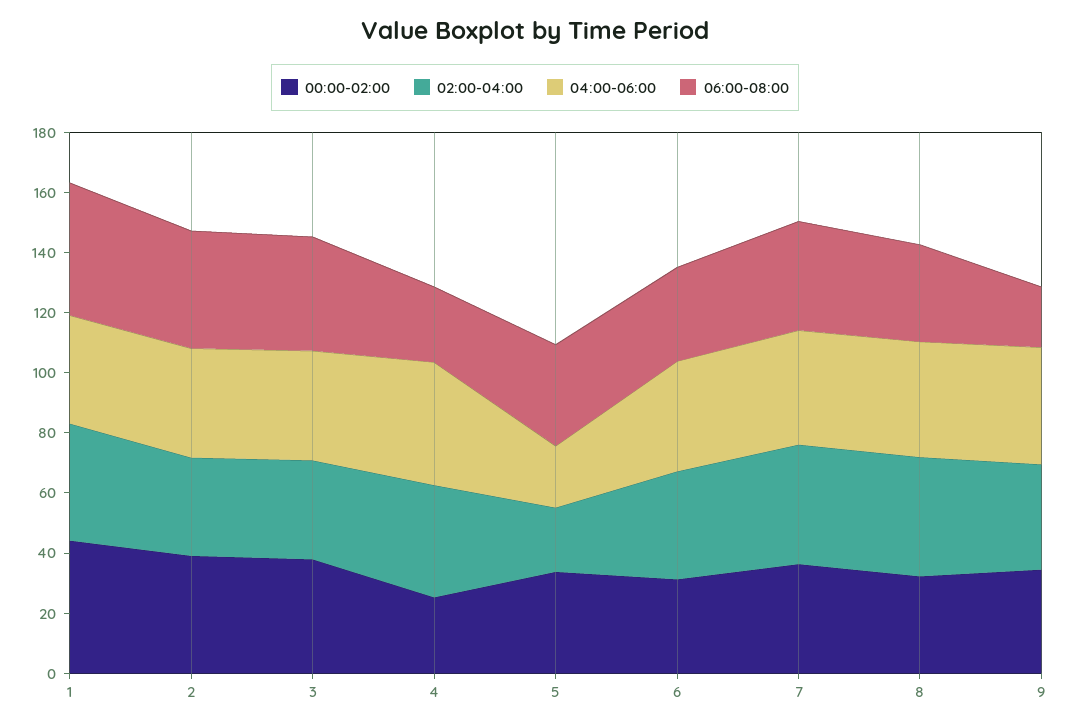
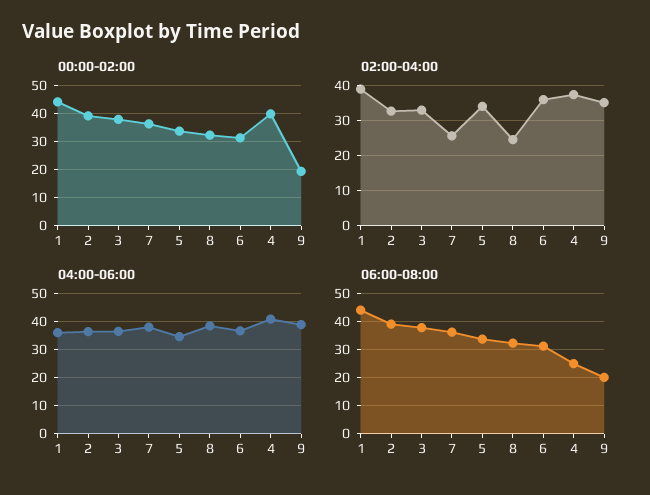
  {
    "00:00-02:00": {
      "1": 45,
      "2": 40,
      "3": 37.5,
-     "4": 25,
+     "4": 40,
      "5": 32.5,
      "6": 32.5,
      "7": 37.5,
      "8": 32.5,
-     "9": 35
+     "9": 20
    },
    "02:00-04:00": {
      "1": 38,
      "2": 32,
      "3": 32,
      "4": 38,
-     "5": 20,
+     "5": 34,
      "6": 36,
-     "7": 40,
+     "7": 26,
-     "8": 40,
+     "8": 24,
      "9": 36
    },
    "04:00-06:00": {
      "1": 35,
      "2": 37.5,
      "3": 37.5,
      "4": 40,
-     "5": 20,
+     "5": 35,
      "6": 37.5,
      "7": 37.5,
      "8": 37.5,
      "9": 40
    },
    "06:00-08:00": {
      "1": 45,
      "2": 40,
      "3": 37.5,
      "4": 25,
      "5": 32.5,
      "6": 32.5,
      "7": 37.5,
      "8": 32.5,
      "9": 20
    }
  }

